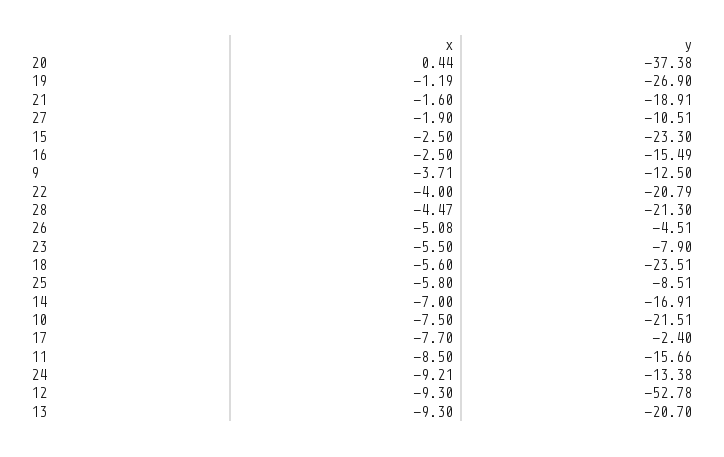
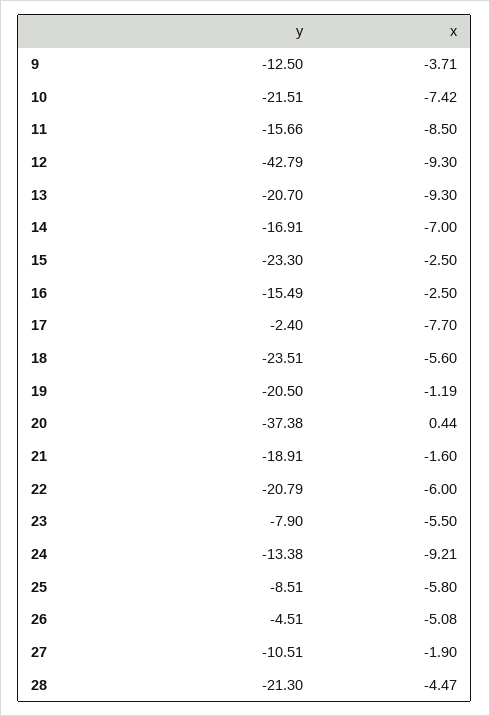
  {
    "x": {
      "20": 0.44,
      "19": -1.19,
      "21": -1.6,
      "27": -1.9,
      "15": -2.5,
      "16": -2.5,
      "9": -3.71,
-     "22": -4,
+     "22": -6,
      "28": -4.47,
      "26": -5.08,
      "23": -5.5,
      "18": -5.6,
      "25": -5.8,
      "14": -7,
-     "10": -7.5,
+     "10": -7.42,
      "17": -7.7,
      "11": -8.5,
      "24": -9.21,
      "12": -9.3,
      "13": -9.3
    },
    "y": {
      "20": -37.38,
-     "19": -26.9,
+     "19": -20.5,
      "21": -18.91,
      "27": -10.51,
      "15": -23.3,
      "16": -15.49,
      "9": -12.5,
      "22": -20.79,
      "28": -21.3,
      "26": -4.51,
      "23": -7.9,
      "18": -23.51,
      "25": -8.51,
      "14": -16.91,
      "10": -21.51,
      "17": -2.4,
      "11": -15.66,
      "24": -13.38,
-     "12": -52.78,
+     "12": -42.79,
      "13": -20.7
    }
  }

